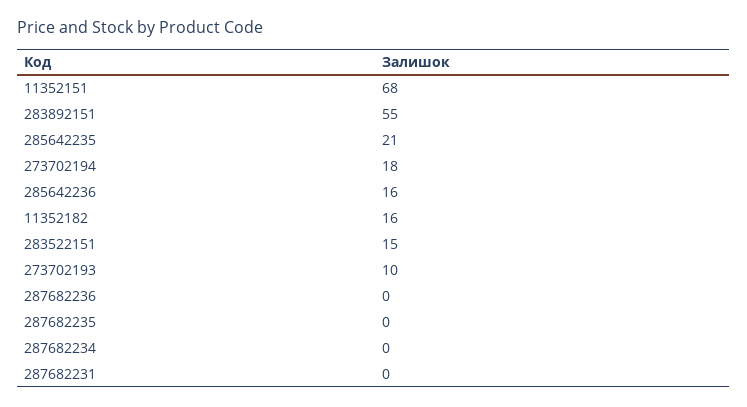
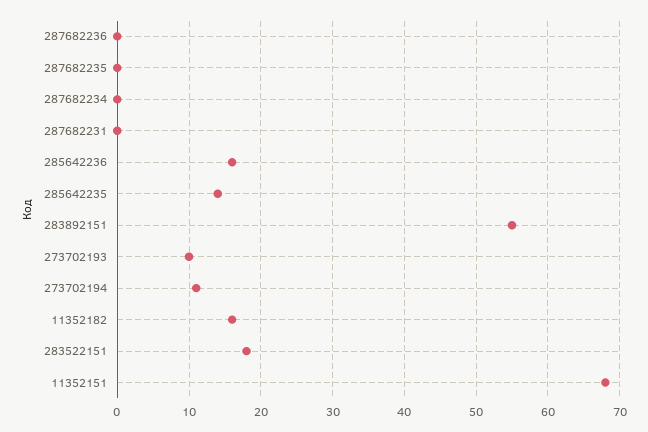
  {
    "11352151": 68,
    "283892151": 55,
-   "285642235": 21,
+   "285642235": 14,
-   "273702194": 18,
+   "273702194": 11,
    "285642236": 16,
    "11352182": 16,
-   "283522151": 15,
+   "283522151": 18,
    "273702193": 10,
    "287682236": 0,
    "287682235": 0,
    "287682234": 0,
    "287682231": 0
  }

